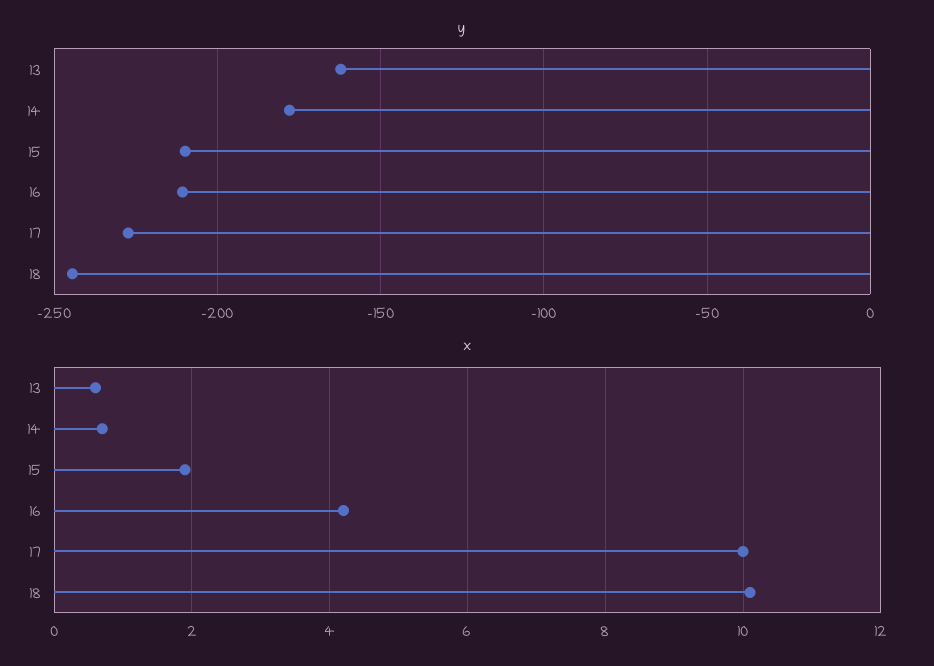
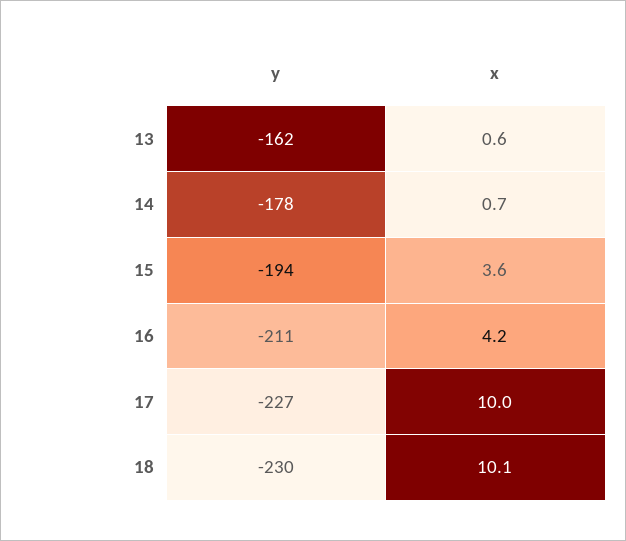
  {
    "y": {
      "13": -162,
      "14": -178,
-     "15": -210,
+     "15": -194,
      "16": -211,
      "17": -227,
-     "18": -245
+     "18": -230
    },
    "x": {
      "13": 0.6,
      "14": 0.7,
-     "15": 2,
+     "15": 3.6,
      "16": 4.2,
      "17": 10,
      "18": 10.1
    }
  }

